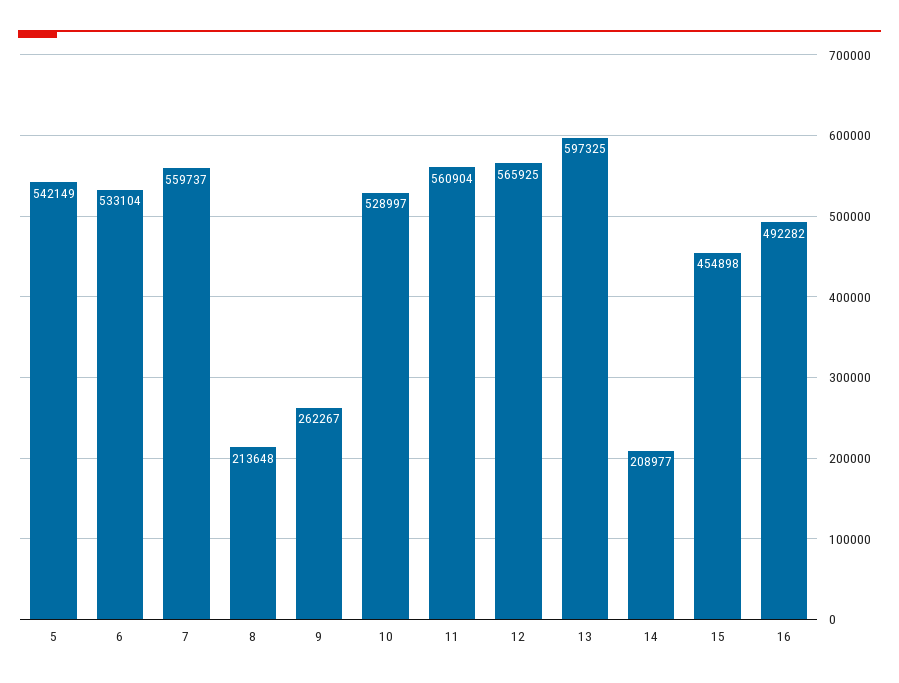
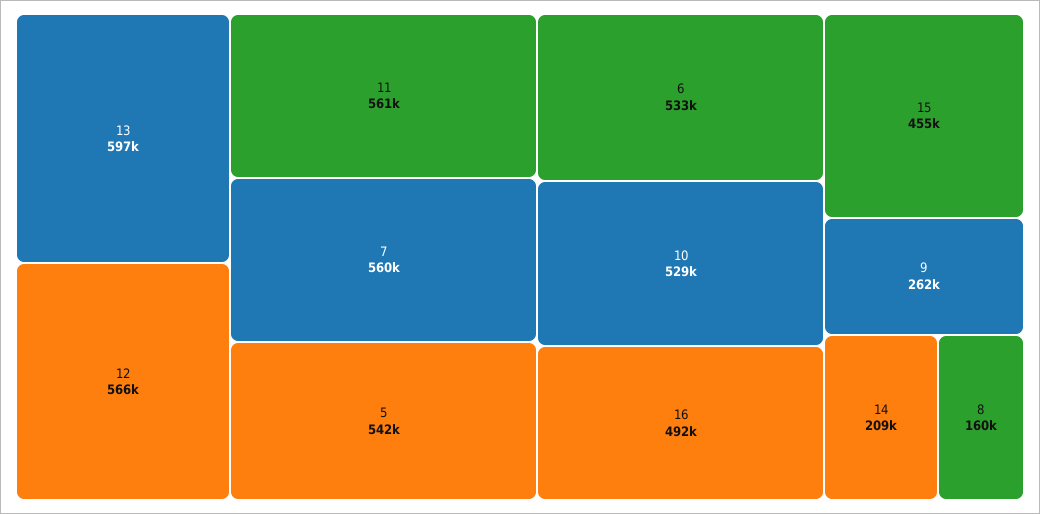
  {
    "5": 542149,
    "6": 533104,
    "7": 559737,
-   "8": 213648,
+   "8": 160000,
    "9": 262267,
    "10": 528997,
    "11": 560904,
    "12": 565925,
    "13": 597325,
    "14": 208977,
    "15": 454898,
    "16": 492282
  }

